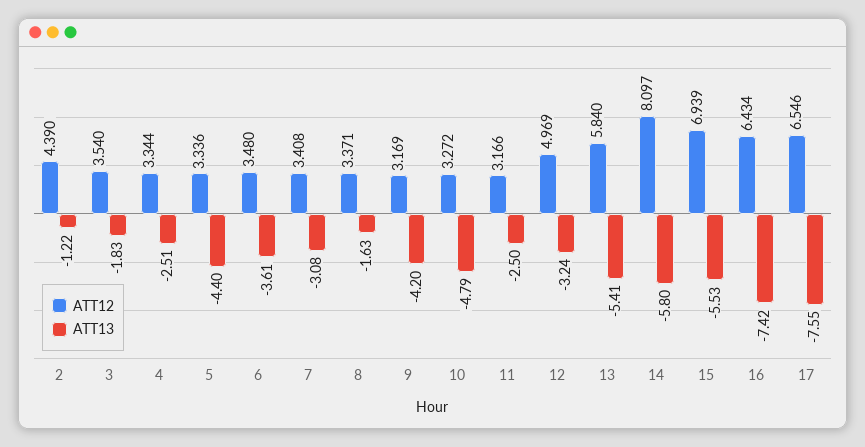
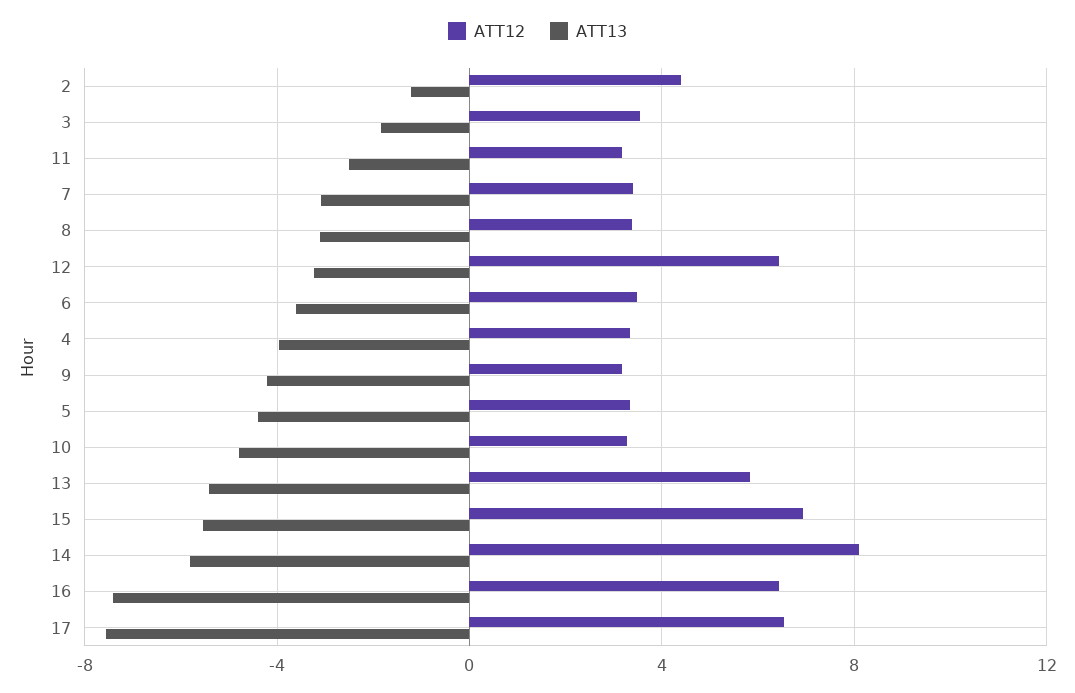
  {
    "ATT12": {
      "2": 4.39,
      "3": 3.54,
      "4": 3.344,
      "5": 3.336,
      "6": 3.48,
      "7": 3.408,
      "8": 3.371,
      "9": 3.169,
      "10": 3.272,
      "11": 3.166,
-     "12": 4.969,
+     "12": 6.5,
      "13": 5.84,
      "14": 8.097,
      "15": 6.939,
      "16": 6.434,
      "17": 6.546
    },
    "ATT13": {
      "2": -1.22,
      "3": -1.83,
-     "4": -2.51,
+     "4": -4,
      "5": -4.4,
      "6": -3.61,
      "7": -3.08,
-     "8": -1.63,
+     "8": -3,
      "9": -4.2,
      "10": -4.79,
      "11": -2.5,
      "12": -3.24,
      "13": -5.41,
      "14": -5.8,
      "15": -5.53,
      "16": -7.42,
      "17": -7.55
    }
  }

